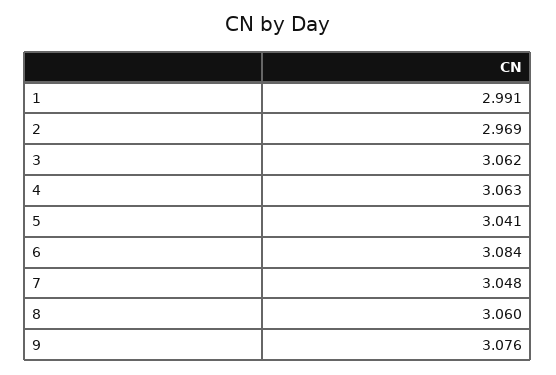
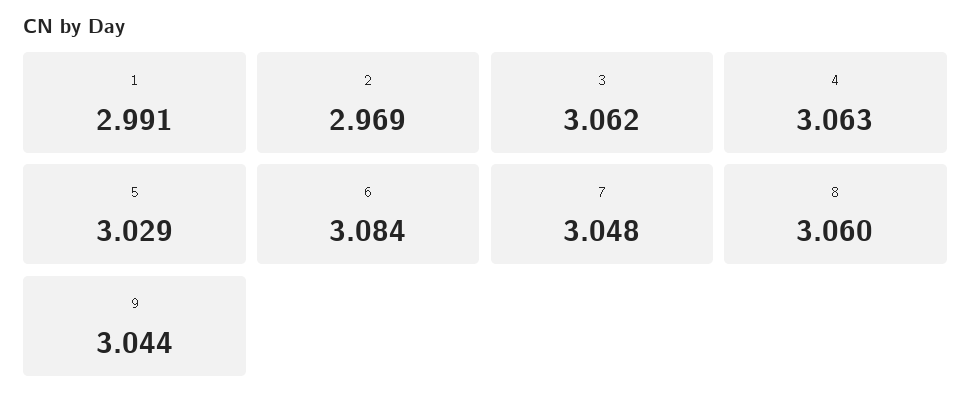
  {
    "1": 2.991,
    "2": 2.969,
    "3": 3.062,
    "4": 3.063,
-   "5": 3.041,
+   "5": 3.029,
    "6": 3.084,
    "7": 3.048,
    "8": 3.06,
-   "9": 3.076
+   "9": 3.044
  }

